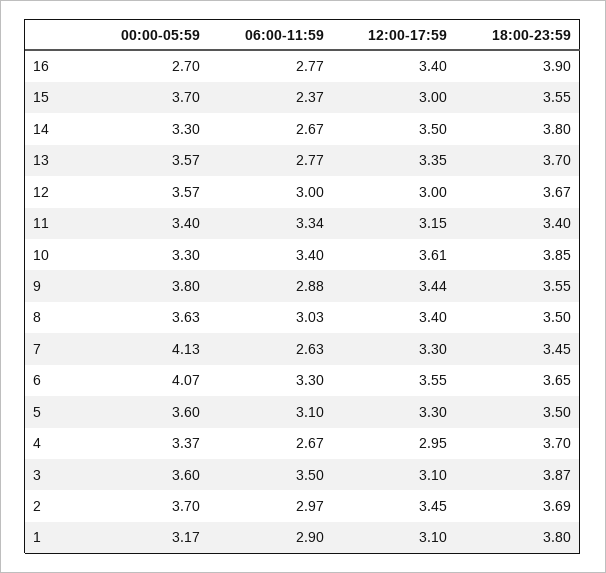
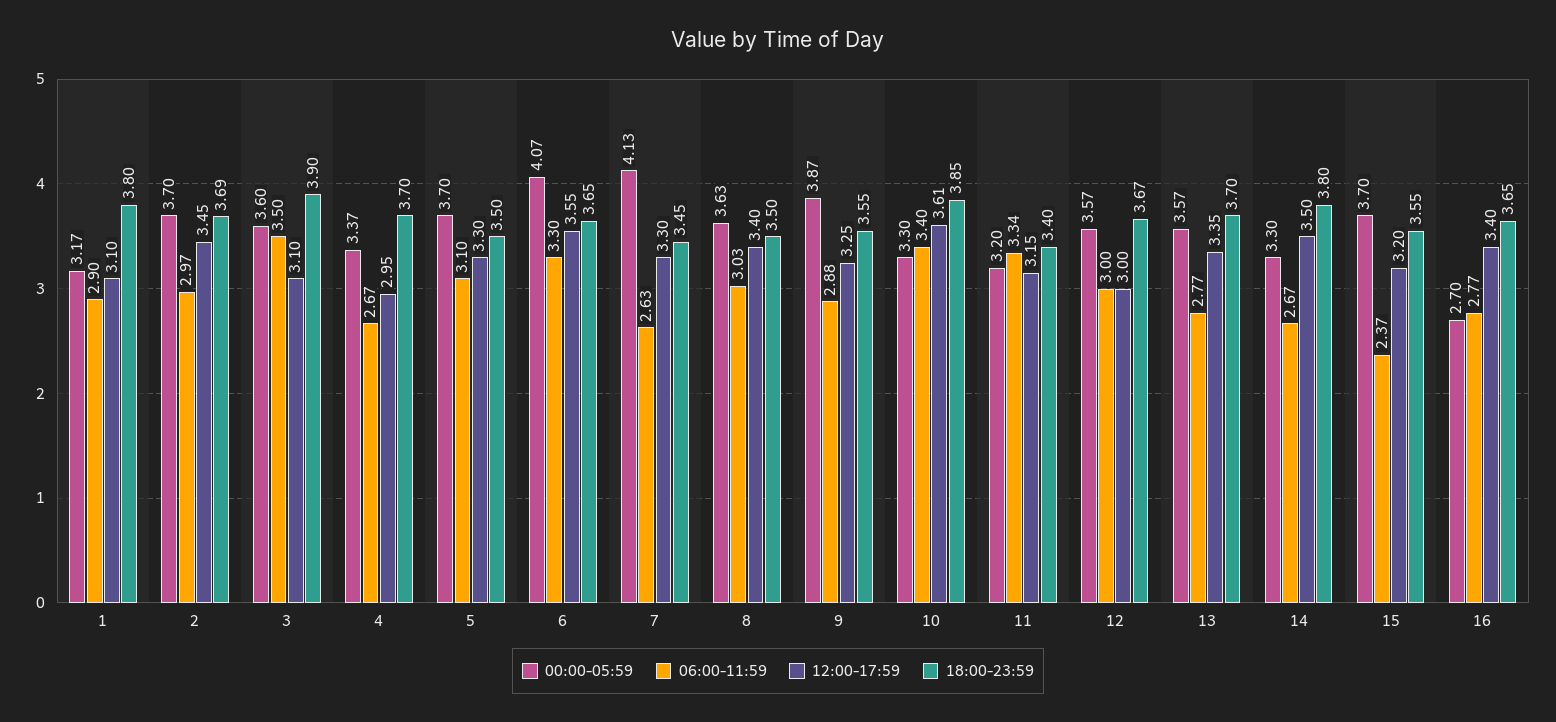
  {
    "00:00-05:59": {
      "16": 2.7,
      "15": 3.7,
      "14": 3.3,
      "13": 3.57,
      "12": 3.57,
-     "11": 3.4,
+     "11": 3.2,
      "10": 3.3,
-     "9": 3.8,
+     "9": 3.87,
      "8": 3.63,
      "7": 4.13,
      "6": 4.07,
-     "5": 3.6,
+     "5": 3.7,
      "4": 3.37,
      "3": 3.6,
      "2": 3.7,
      "1": 3.17
    },
    "06:00-11:59": {
      "16": 2.77,
      "15": 2.37,
      "14": 2.67,
      "13": 2.77,
      "12": 3,
      "11": 3.34,
      "10": 3.4,
      "9": 2.88,
      "8": 3.03,
      "7": 2.63,
      "6": 3.3,
      "5": 3.1,
      "4": 2.67,
      "3": 3.5,
      "2": 2.97,
      "1": 2.9
    },
    "12:00-17:59": {
      "16": 3.4,
-     "15": 3,
+     "15": 3.2,
      "14": 3.5,
      "13": 3.35,
      "12": 3,
      "11": 3.15,
      "10": 3.61,
-     "9": 3.44,
+     "9": 3.25,
      "8": 3.4,
      "7": 3.3,
      "6": 3.55,
      "5": 3.3,
      "4": 2.95,
      "3": 3.1,
      "2": 3.45,
      "1": 3.1
    },
    "18:00-23:59": {
-     "16": 3.9,
+     "16": 3.65,
      "15": 3.55,
      "14": 3.8,
      "13": 3.7,
      "12": 3.67,
      "11": 3.4,
      "10": 3.85,
      "9": 3.55,
      "8": 3.5,
      "7": 3.45,
      "6": 3.65,
      "5": 3.5,
      "4": 3.7,
-     "3": 3.87,
+     "3": 3.9,
      "2": 3.69,
      "1": 3.8
    }
  }

